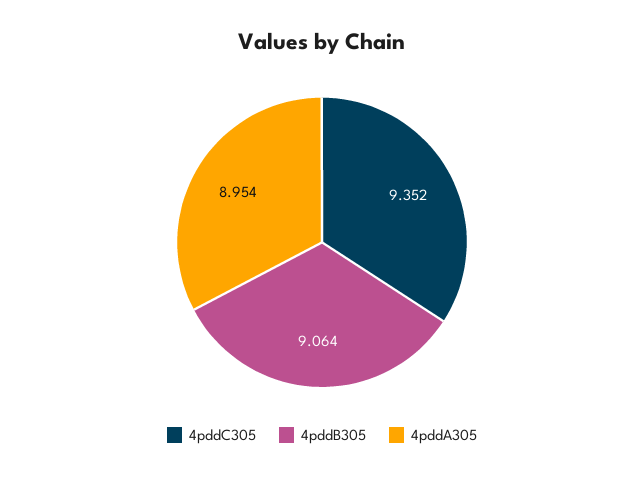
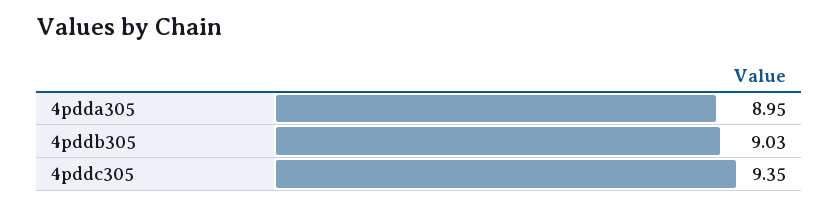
  {
    "4pddC305": 9.352,
-   "4pddB305": 9.064,
+   "4pddB305": 9.03,
    "4pddA305": 8.954
  }

